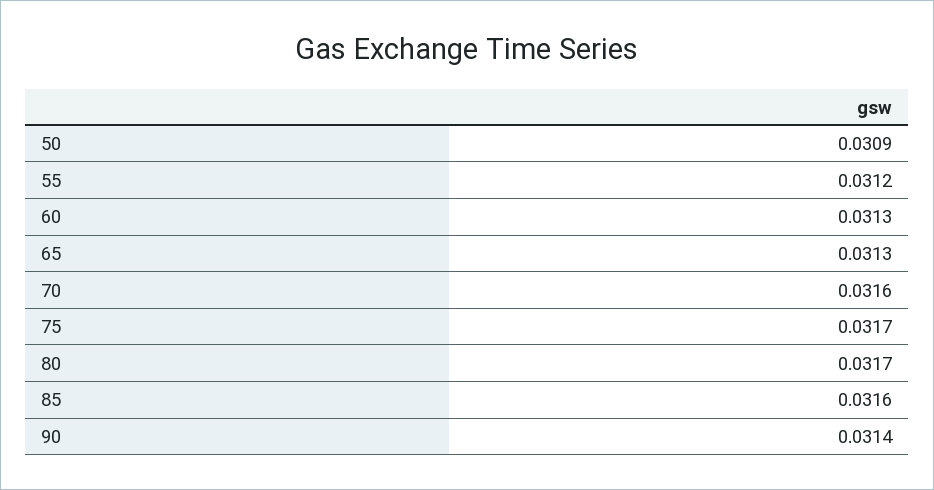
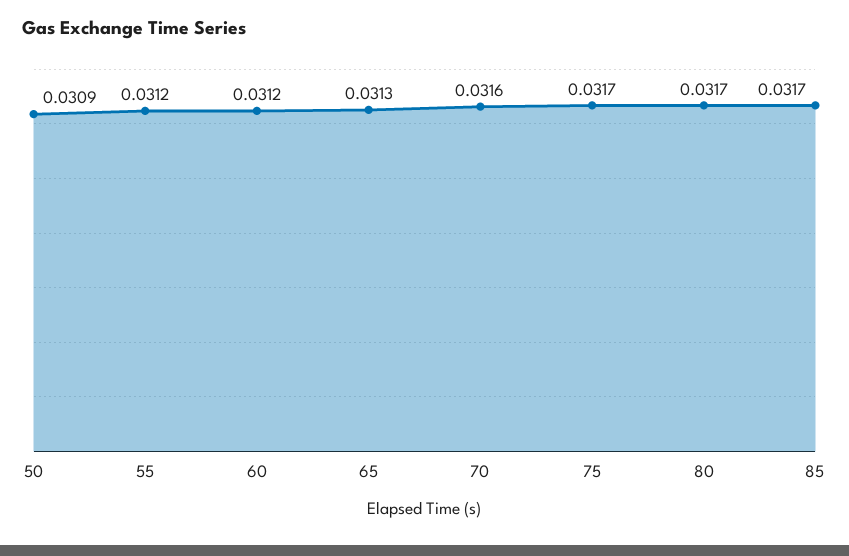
  {
    "50": 0.0309,
    "55": 0.0312,
-   "60": 0.0313,
+   "60": 0.0312,
    "65": 0.0313,
    "70": 0.0316,
    "75": 0.0317,
    "80": 0.0317,
-   "85": 0.0316,
+   "85": 0.0317
-   "90": 0.0314
  }

